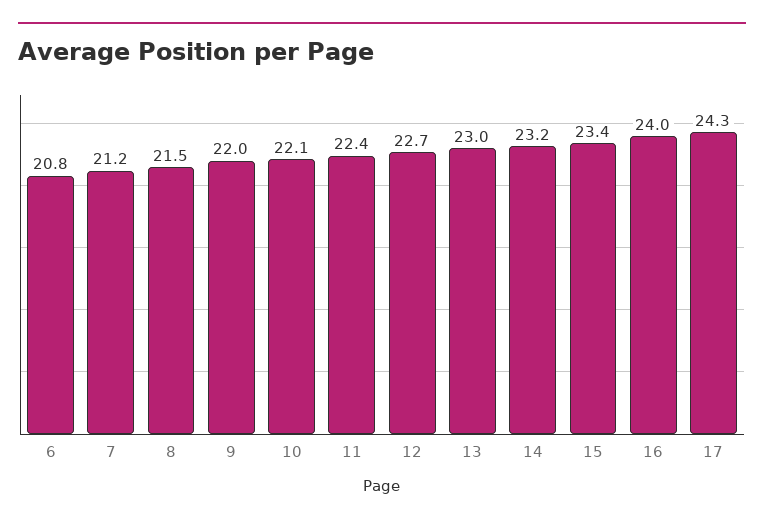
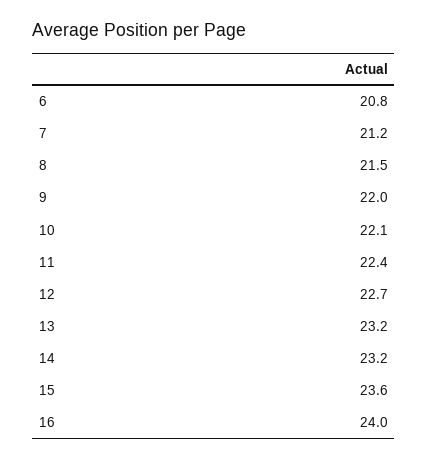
  {
    "6": 20.8,
    "7": 21.2,
    "8": 21.5,
    "9": 22,
    "10": 22.1,
    "11": 22.4,
    "12": 22.7,
-   "13": 23,
+   "13": 23.2,
    "14": 23.2,
-   "15": 23.4,
+   "15": 23.6,
-   "16": 24,
+   "16": 24
-   "17": 24.3
  }

